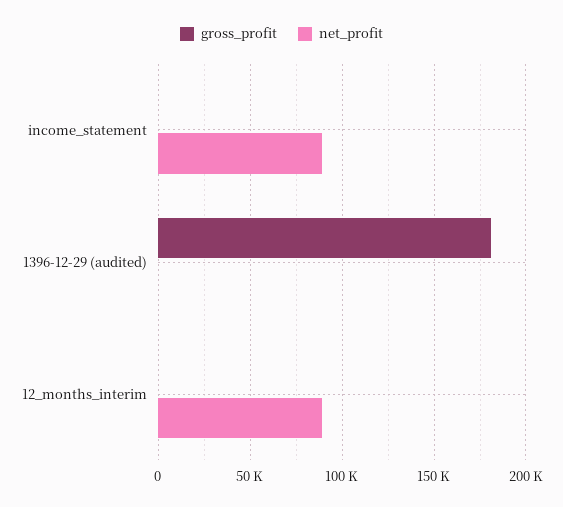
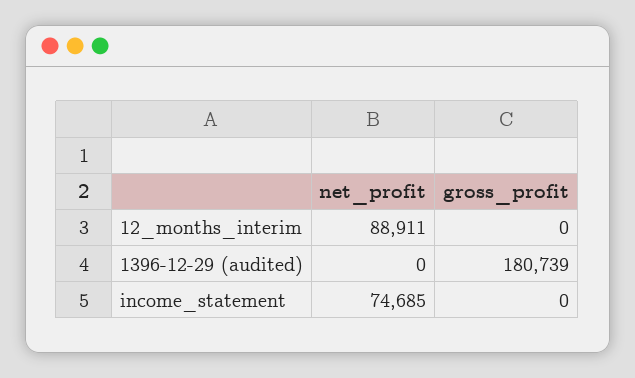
  {
    "gross_profit": {
      "income_statement": 0,
      "1396-12-29 (audited)": 180739,
      "12_months_interim": 0
    },
    "net_profit": {
-     "income_statement": 90000,
+     "income_statement": 74685,
      "1396-12-29 (audited)": 0,
      "12_months_interim": 88911
    }
  }

